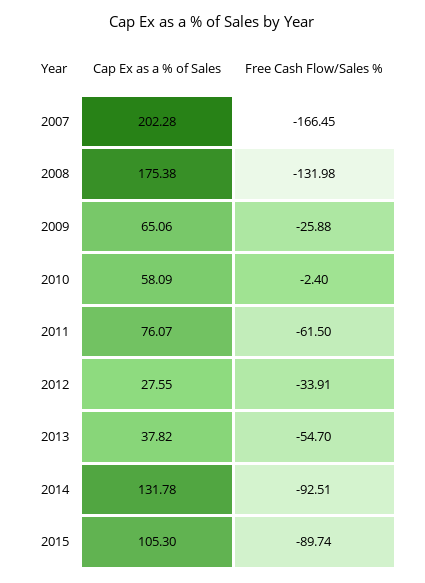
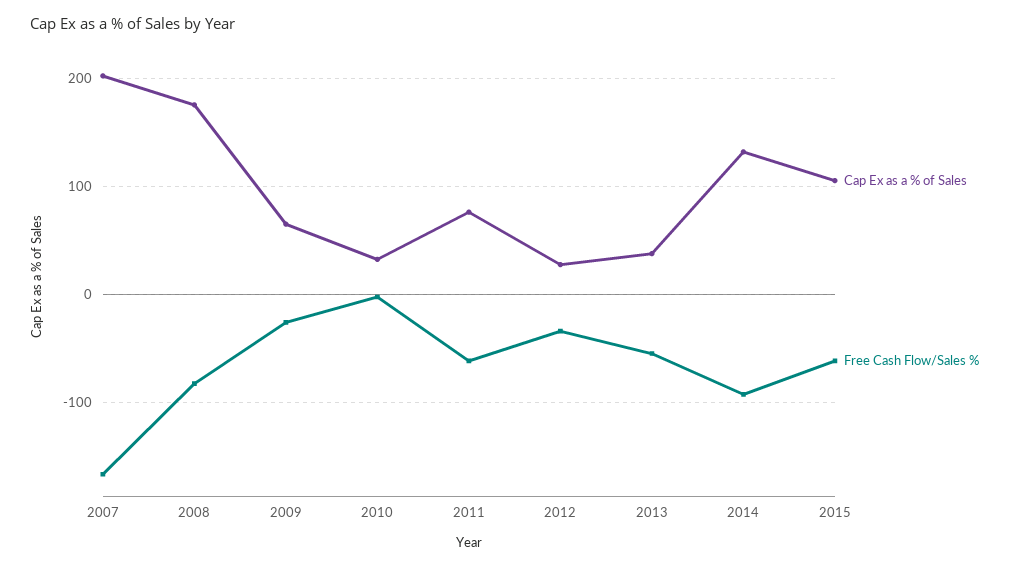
  {
    "Cap Ex as a % of Sales": {
      "2007": 202.28,
      "2008": 175.38,
      "2009": 65.06,
-     "2010": 58.09,
+     "2010": 30,
      "2011": 76.07,
      "2012": 27.55,
      "2013": 37.82,
      "2014": 131.78,
      "2015": 105.3
    },
    "Free Cash Flow/Sales %": {
      "2007": -166.45,
-     "2008": -131.98,
+     "2008": -80,
      "2009": -25.88,
      "2010": -2.4,
      "2011": -61.5,
      "2012": -33.91,
      "2013": -54.7,
      "2014": -92.51,
-     "2015": -89.74
+     "2015": -60
    }
  }

